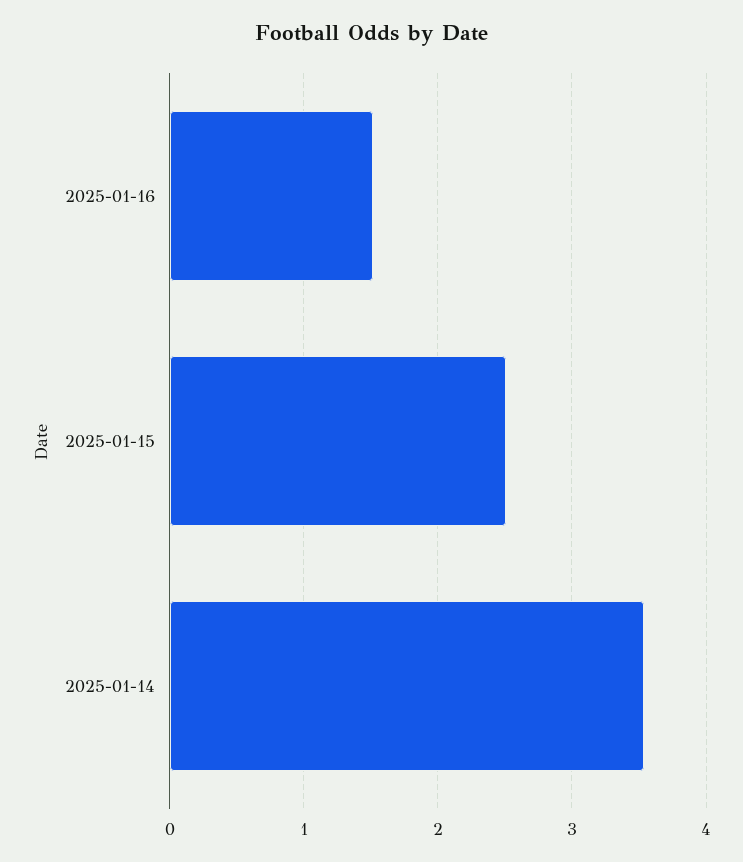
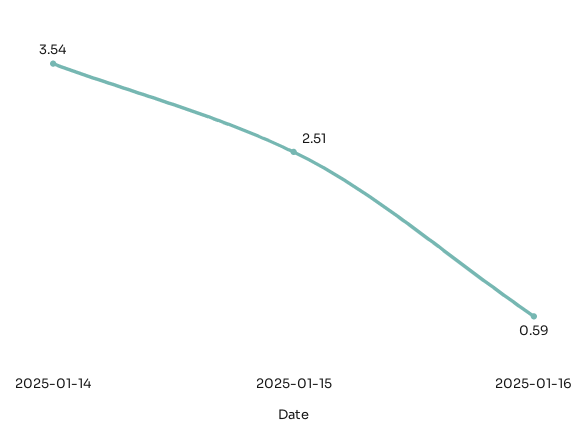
  {
-   "2025-01-16": 1.5,
+   "2025-01-16": 0.59,
    "2025-01-15": 2.51,
    "2025-01-14": 3.54
  }

